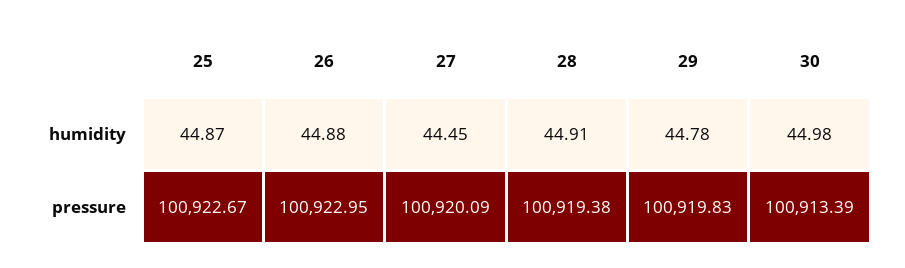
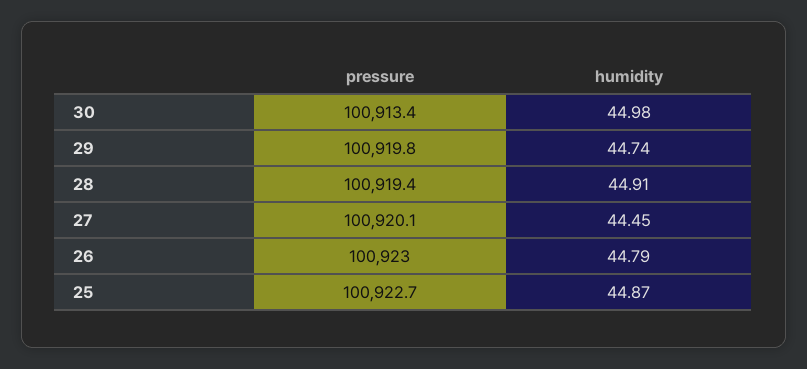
  {
    "25": {
      "humidity": 44.87,
      "pressure": 100922.67
    },
    "26": {
-     "humidity": 44.88,
+     "humidity": 44.79,
      "pressure": 100922.95
    },
    "27": {
      "humidity": 44.45,
      "pressure": 100920.09
    },
    "28": {
      "humidity": 44.91,
      "pressure": 100919.38
    },
    "29": {
-     "humidity": 44.78,
+     "humidity": 44.74,
      "pressure": 100919.83
    },
    "30": {
      "humidity": 44.98,
      "pressure": 100913.39
    }
  }

